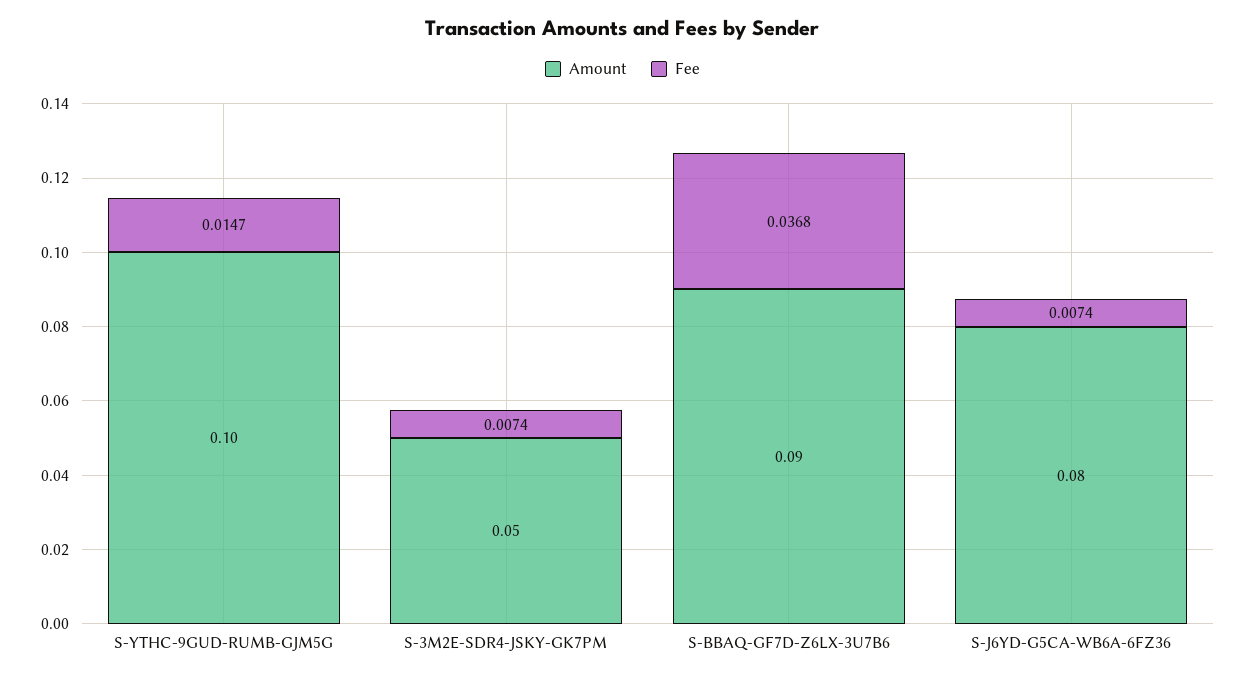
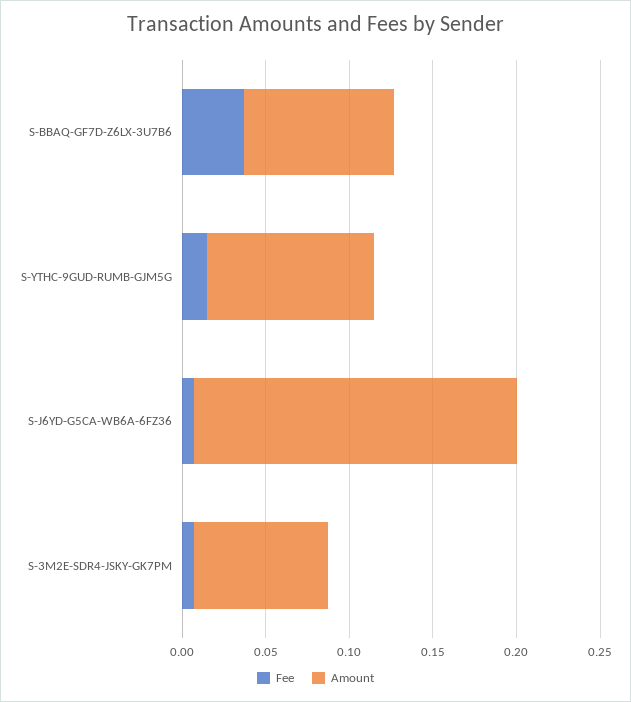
  {
    "Amount": {
      "S-YTHC-9GUD-RUMB-GJM5G": 0.1,
-     "S-3M2E-SDR4-JSKY-GK7PM": 0.05,
+     "S-3M2E-SDR4-JSKY-GK7PM": 0.08,
      "S-BBAQ-GF7D-Z6LX-3U7B6": 0.09,
-     "S-J6YD-G5CA-WB6A-6FZ36": 0.08
+     "S-J6YD-G5CA-WB6A-6FZ36": 0.19
    },
    "Fee": {
      "S-YTHC-9GUD-RUMB-GJM5G": 0.0147,
      "S-3M2E-SDR4-JSKY-GK7PM": 0.0074,
      "S-BBAQ-GF7D-Z6LX-3U7B6": 0.0368,
      "S-J6YD-G5CA-WB6A-6FZ36": 0.0074
    }
  }

